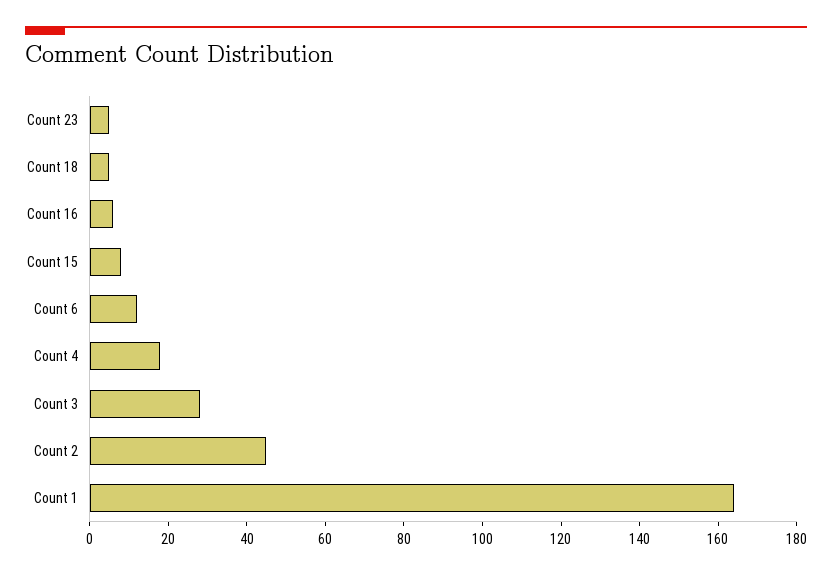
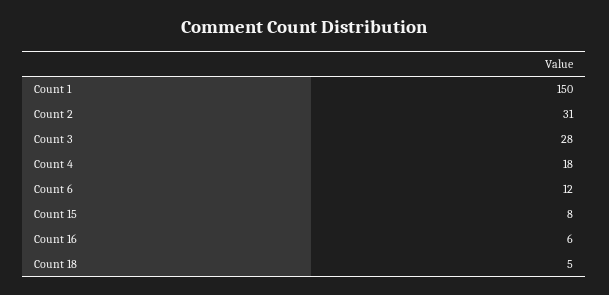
  {
-   "Count 23": 5,
    "Count 18": 5,
    "Count 16": 6,
    "Count 15": 8,
    "Count 6": 12,
    "Count 4": 18,
    "Count 3": 28,
-   "Count 2": 45,
+   "Count 2": 31,
-   "Count 1": 165
+   "Count 1": 150
  }

